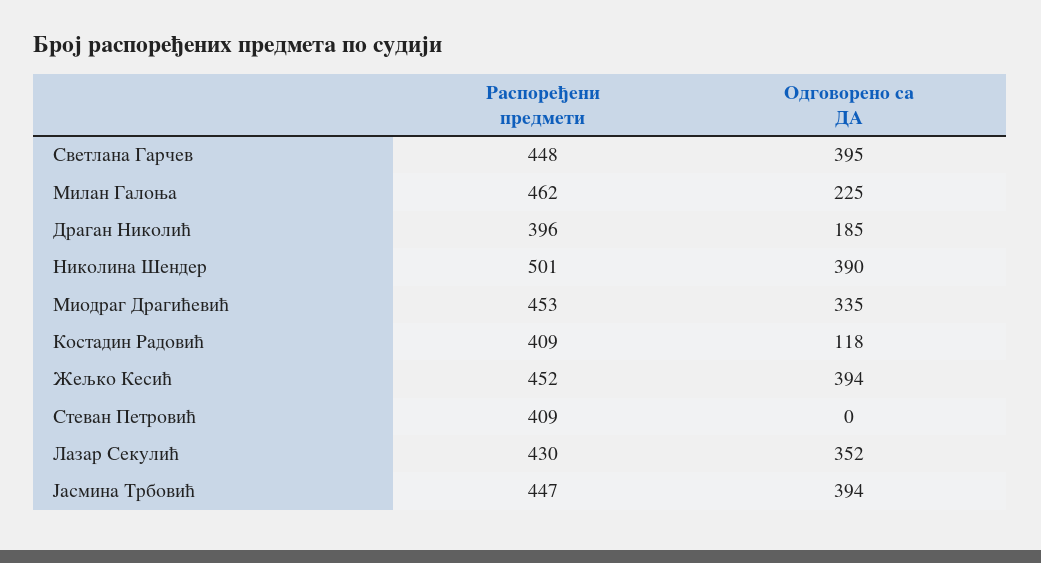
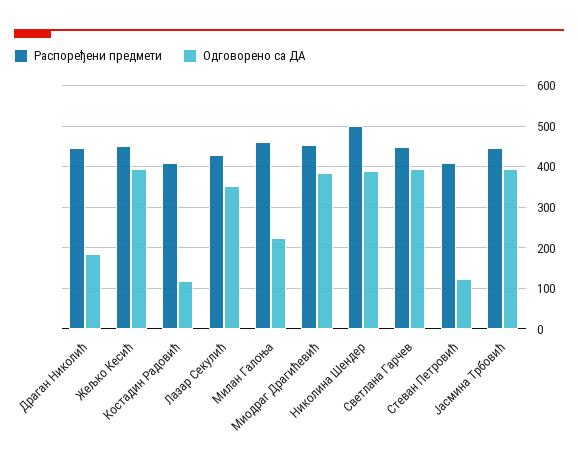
  {
    "Распоређени предмети": {
      "Светлана Гарчев": 448,
      "Милан Галоња": 462,
-     "Драган Николић": 396,
+     "Драган Николић": 440,
      "Николина Шендер": 501,
      "Миодраг Драгићевић": 453,
      "Костадин Радовић": 409,
      "Жељко Кесић": 452,
      "Стеван Петровић": 409,
      "Лазар Секулић": 430,
      "Јасмина Трбовић": 447
    },
    "Одговорено са ДА": {
      "Светлана Гарчев": 395,
      "Милан Галоња": 225,
      "Драган Николић": 185,
      "Николина Шендер": 390,
-     "Миодраг Драгићевић": 335,
+     "Миодраг Драгићевић": 380,
      "Костадин Радовић": 118,
      "Жељко Кесић": 394,
-     "Стеван Петровић": 0,
+     "Стеван Петровић": 120,
      "Лазар Секулић": 352,
      "Јасмина Трбовић": 394
    }
  }

